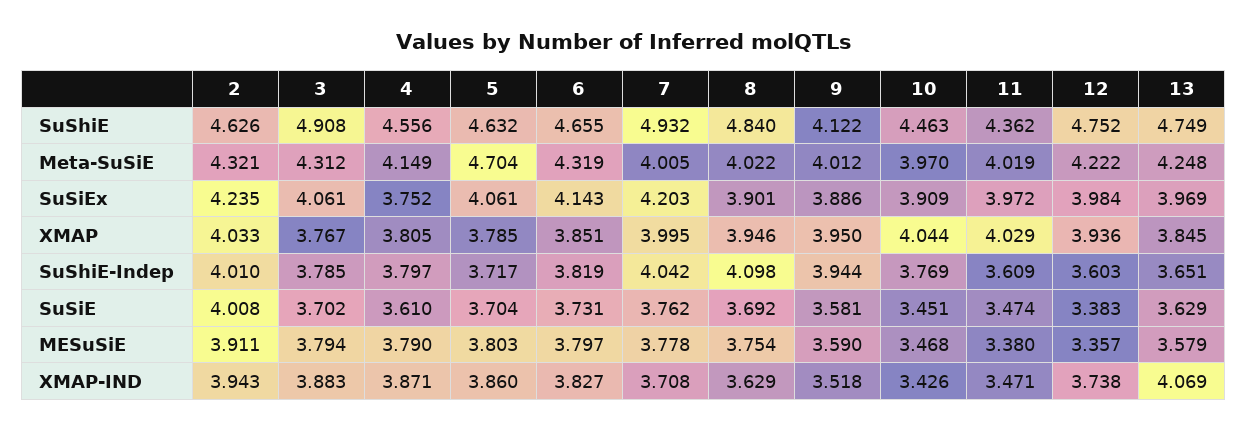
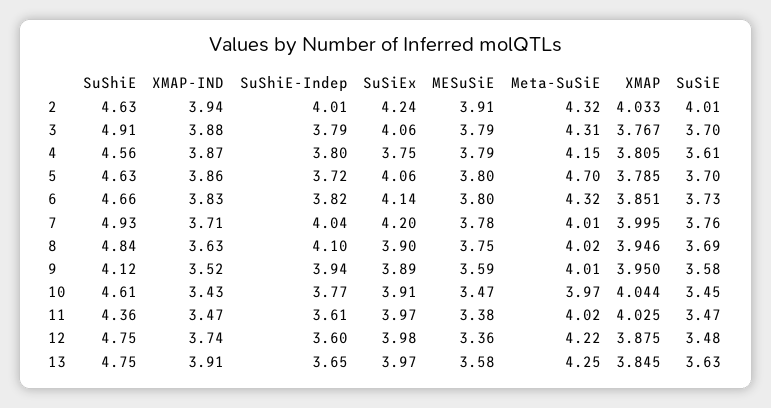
  {
    "2": {
      "SuShiE": 4.626,
      "Meta-SuSiE": 4.321,
      "SuSiEx": 4.235,
      "XMAP": 4.033,
      "SuShiE-Indep": 4.01,
      "SuSiE": 4.008,
      "MESuSiE": 3.911,
      "XMAP-IND": 3.943
    },
    "3": {
      "SuShiE": 4.908,
      "Meta-SuSiE": 4.312,
      "SuSiEx": 4.061,
      "XMAP": 3.767,
      "SuShiE-Indep": 3.785,
      "SuSiE": 3.702,
      "MESuSiE": 3.794,
      "XMAP-IND": 3.883
    },
    "4": {
      "SuShiE": 4.556,
      "Meta-SuSiE": 4.149,
      "SuSiEx": 3.752,
      "XMAP": 3.805,
      "SuShiE-Indep": 3.797,
      "SuSiE": 3.61,
      "MESuSiE": 3.79,
      "XMAP-IND": 3.871
    },
    "5": {
      "SuShiE": 4.632,
      "Meta-SuSiE": 4.704,
      "SuSiEx": 4.061,
      "XMAP": 3.785,
      "SuShiE-Indep": 3.717,
      "SuSiE": 3.704,
      "MESuSiE": 3.803,
      "XMAP-IND": 3.86
    },
    "6": {
      "SuShiE": 4.655,
      "Meta-SuSiE": 4.319,
      "SuSiEx": 4.143,
      "XMAP": 3.851,
      "SuShiE-Indep": 3.819,
      "SuSiE": 3.731,
      "MESuSiE": 3.797,
      "XMAP-IND": 3.827
    },
    "7": {
      "SuShiE": 4.932,
      "Meta-SuSiE": 4.005,
      "SuSiEx": 4.203,
      "XMAP": 3.995,
      "SuShiE-Indep": 4.042,
      "SuSiE": 3.762,
      "MESuSiE": 3.778,
      "XMAP-IND": 3.708
    },
    "8": {
      "SuShiE": 4.84,
      "Meta-SuSiE": 4.022,
      "SuSiEx": 3.901,
      "XMAP": 3.946,
      "SuShiE-Indep": 4.098,
      "SuSiE": 3.692,
      "MESuSiE": 3.754,
      "XMAP-IND": 3.629
    },
    "9": {
      "SuShiE": 4.122,
      "Meta-SuSiE": 4.012,
      "SuSiEx": 3.886,
      "XMAP": 3.95,
      "SuShiE-Indep": 3.944,
      "SuSiE": 3.581,
      "MESuSiE": 3.59,
      "XMAP-IND": 3.518
    },
    "10": {
-     "SuShiE": 4.463,
+     "SuShiE": 4.61,
      "Meta-SuSiE": 3.97,
      "SuSiEx": 3.909,
      "XMAP": 4.044,
      "SuShiE-Indep": 3.769,
      "SuSiE": 3.451,
      "MESuSiE": 3.468,
      "XMAP-IND": 3.426
    },
    "11": {
      "SuShiE": 4.362,
      "Meta-SuSiE": 4.019,
      "SuSiEx": 3.972,
-     "XMAP": 4.029,
+     "XMAP": 4.025,
      "SuShiE-Indep": 3.609,
      "SuSiE": 3.474,
      "MESuSiE": 3.38,
      "XMAP-IND": 3.471
    },
    "12": {
      "SuShiE": 4.752,
      "Meta-SuSiE": 4.222,
      "SuSiEx": 3.984,
-     "XMAP": 3.936,
+     "XMAP": 3.875,
      "SuShiE-Indep": 3.603,
-     "SuSiE": 3.383,
+     "SuSiE": 3.48,
      "MESuSiE": 3.357,
      "XMAP-IND": 3.738
    },
    "13": {
      "SuShiE": 4.749,
      "Meta-SuSiE": 4.248,
      "SuSiEx": 3.969,
      "XMAP": 3.845,
      "SuShiE-Indep": 3.651,
      "SuSiE": 3.629,
      "MESuSiE": 3.579,
-     "XMAP-IND": 4.069
+     "XMAP-IND": 3.91
    }
  }

